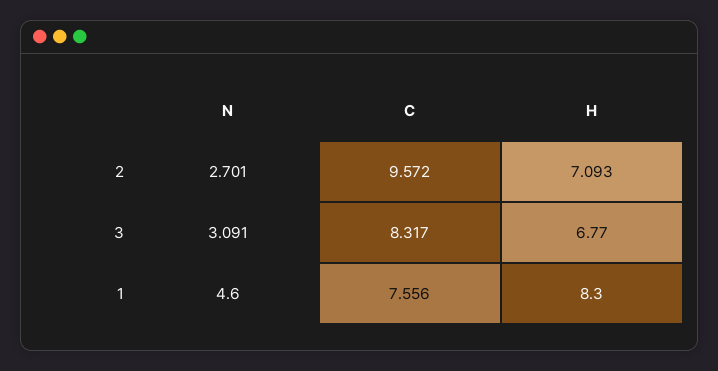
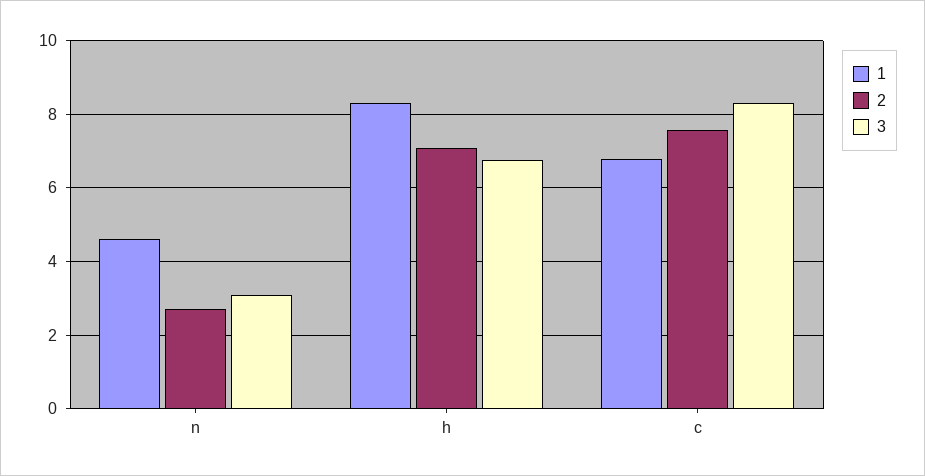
  {
    "2": {
      "N": 2.701,
-     "C": 9.572,
+     "C": 7.6,
      "H": 7.093
    },
    "3": {
      "N": 3.091,
      "C": 8.317,
      "H": 6.77
    },
    "1": {
      "N": 4.6,
-     "C": 7.556,
+     "C": 6.8,
      "H": 8.3
    }
  }

